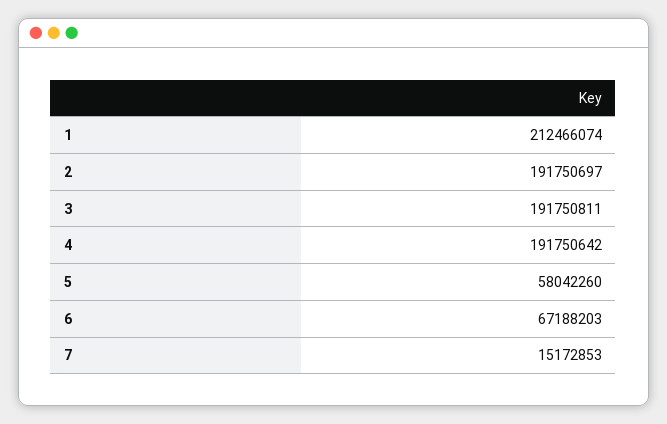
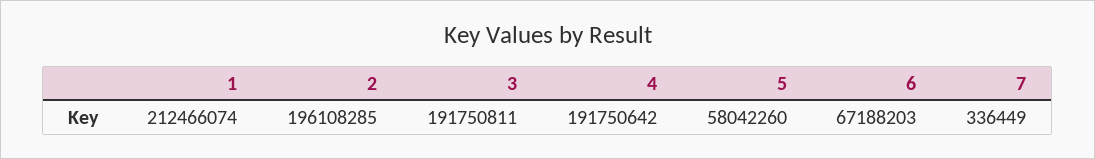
  {
    "1": 212466074,
-   "2": 191750697,
+   "2": 196108285,
    "3": 191750811,
    "4": 191750642,
    "5": 58042260,
    "6": 67188203,
-   "7": 15172853
+   "7": 336449
  }

